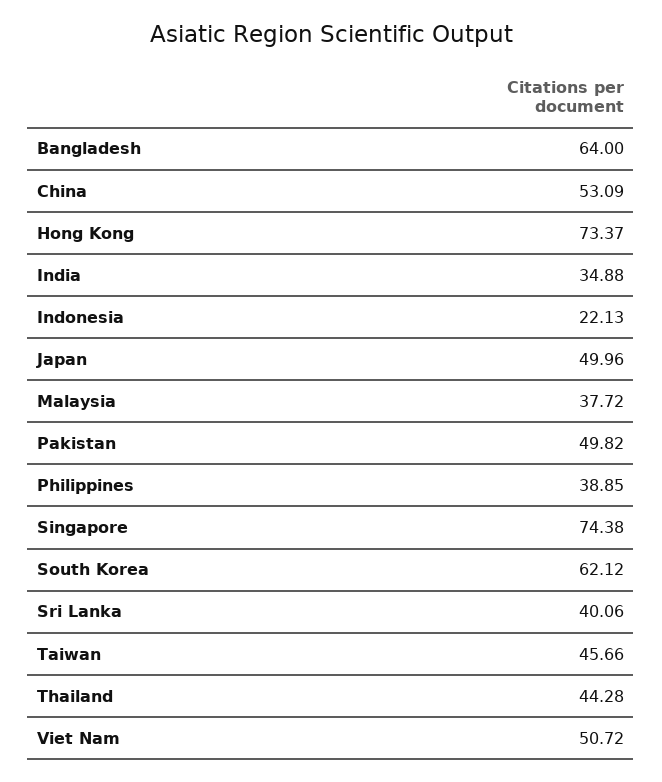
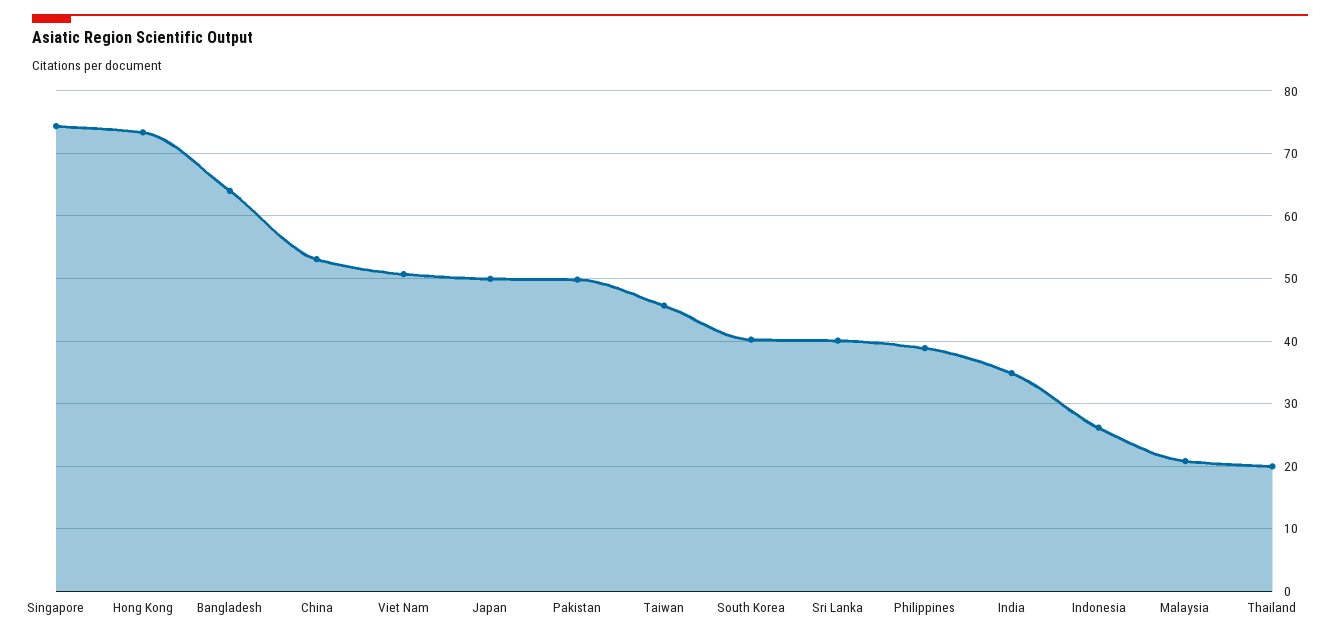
  {
    "Bangladesh": 64,
    "China": 53.09,
    "Hong Kong": 73.37,
    "India": 34.88,
-   "Indonesia": 22.13,
+   "Indonesia": 26,
    "Japan": 49.96,
-   "Malaysia": 37.72,
+   "Malaysia": 21,
    "Pakistan": 49.82,
    "Philippines": 38.85,
    "Singapore": 74.38,
-   "South Korea": 62.12,
+   "South Korea": 40,
    "Sri Lanka": 40.06,
    "Taiwan": 45.66,
-   "Thailand": 44.28,
+   "Thailand": 20,
    "Viet Nam": 50.72
  }

